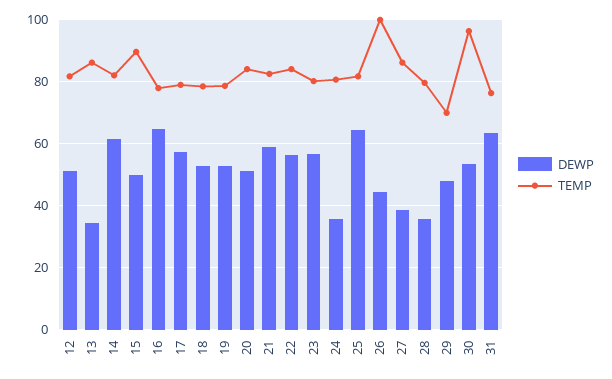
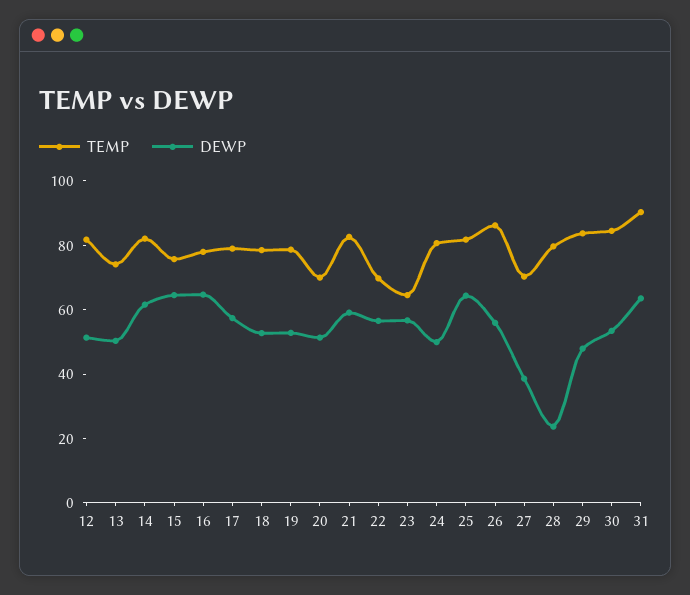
  {
    "DEWP": {
      "12": 52,
-     "13": 34,
+     "13": 50,
      "14": 62,
-     "15": 50,
+     "15": 65,
      "16": 64,
      "17": 58,
      "18": 52,
      "19": 52,
      "20": 52,
      "21": 60,
      "22": 56,
      "23": 56,
-     "24": 36,
+     "24": 50,
      "25": 64,
-     "26": 44,
+     "26": 55,
      "27": 38,
-     "28": 36,
+     "28": 25,
      "29": 48,
      "30": 54,
      "31": 64
    },
    "TEMP": {
      "12": 82,
-     "13": 86,
+     "13": 75,
      "14": 82,
-     "15": 90,
+     "15": 75,
      "16": 78,
      "17": 80,
      "18": 78,
      "19": 78,
-     "20": 84,
+     "20": 70,
      "21": 82,
-     "22": 84,
+     "22": 70,
-     "23": 80,
+     "23": 65,
      "24": 80,
      "25": 82,
-     "26": 100,
+     "26": 85,
-     "27": 86,
+     "27": 70,
      "28": 80,
-     "29": 70,
+     "29": 85,
-     "30": 96,
+     "30": 85,
-     "31": 76
+     "31": 90
    }
  }

